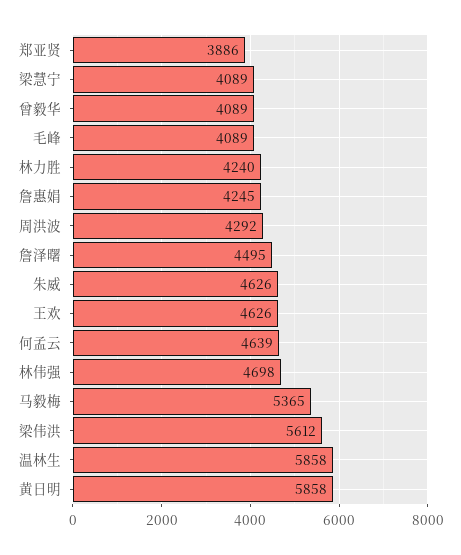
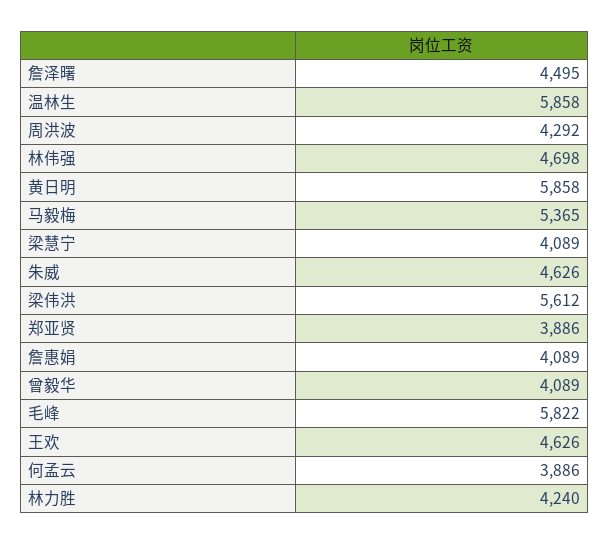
  {
    "郑亚贤": 3886,
    "梁慧宁": 4089,
    "曾毅华": 4089,
-   "毛峰": 4089,
+   "毛峰": 5822,
    "林力胜": 4240,
-   "詹惠娟": 4245,
+   "詹惠娟": 4089,
    "周洪波": 4292,
    "詹泽曙": 4495,
    "朱威": 4626,
    "王欢": 4626,
-   "何孟云": 4639,
+   "何孟云": 3886,
    "林伟强": 4698,
    "马毅梅": 5365,
    "梁伟洪": 5612,
    "温林生": 5858,
    "黄日明": 5858
  }

